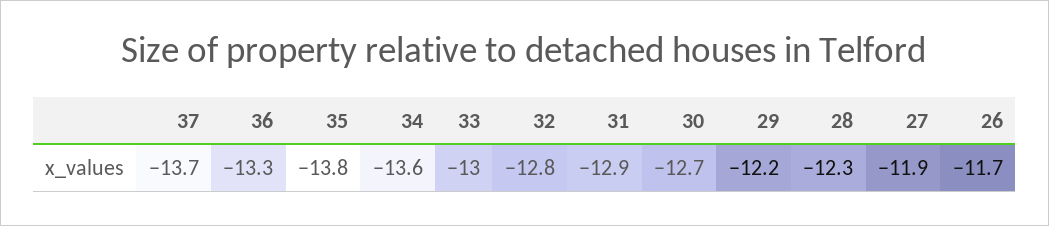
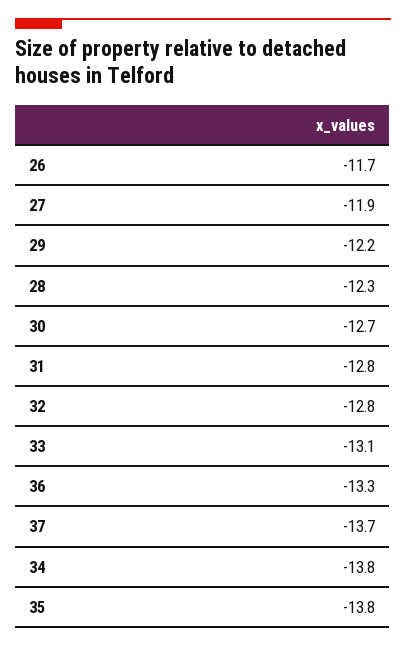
  {
    "37": -13.7,
    "36": -13.3,
    "35": -13.8,
-   "34": -13.6,
+   "34": -13.8,
-   "33": -13,
+   "33": -13.1,
    "32": -12.8,
-   "31": -12.9,
+   "31": -12.8,
    "30": -12.7,
    "29": -12.2,
    "28": -12.3,
    "27": -11.9,
    "26": -11.7
  }

